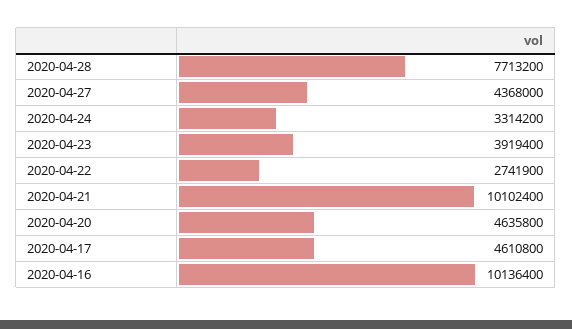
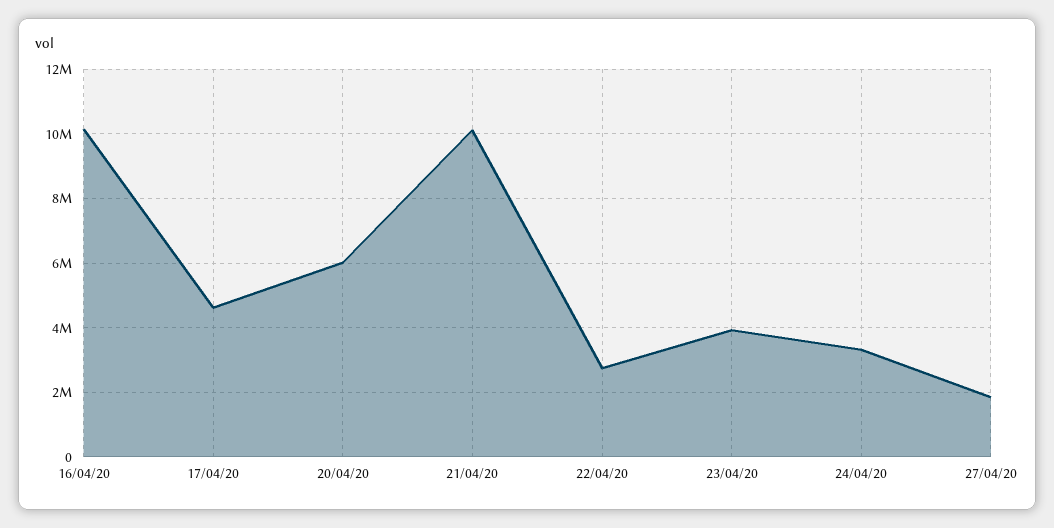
  {
-   "2020-04-28": 7713200,
-   "2020-04-27": 4368000,
+   "2020-04-27": 1800000,
    "2020-04-24": 3314200,
    "2020-04-23": 3919400,
    "2020-04-22": 2741900,
    "2020-04-21": 10102400,
-   "2020-04-20": 4635800,
+   "2020-04-20": 6000000,
    "2020-04-17": 4610800,
    "2020-04-16": 10136400
  }

